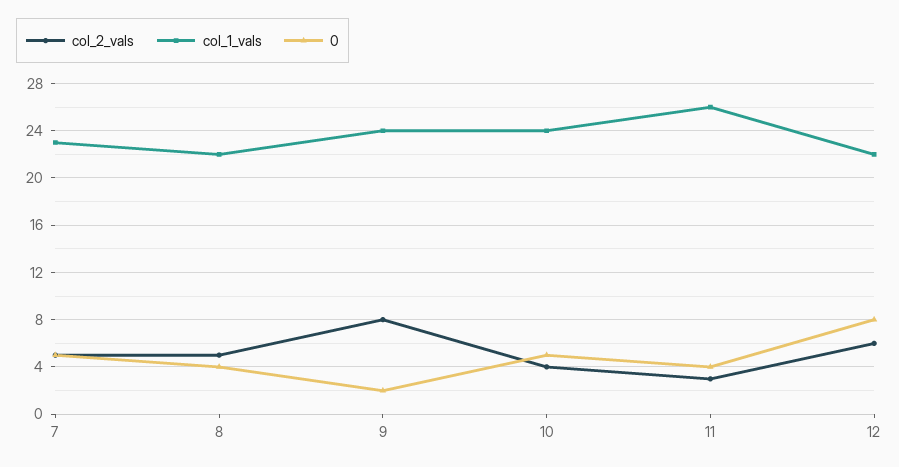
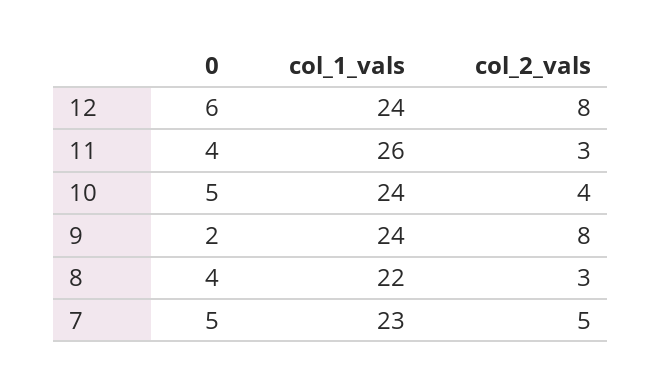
  {
    "col_2_vals": {
      "7": 5,
-     "8": 5,
+     "8": 3,
      "9": 8,
      "10": 4,
      "11": 3,
-     "12": 6
+     "12": 8
    },
    "col_1_vals": {
      "7": 23,
      "8": 22,
      "9": 24,
      "10": 24,
      "11": 26,
-     "12": 22
+     "12": 24
    },
    "0": {
      "7": 5,
      "8": 4,
      "9": 2,
      "10": 5,
      "11": 4,
-     "12": 8
+     "12": 6
    }
  }

